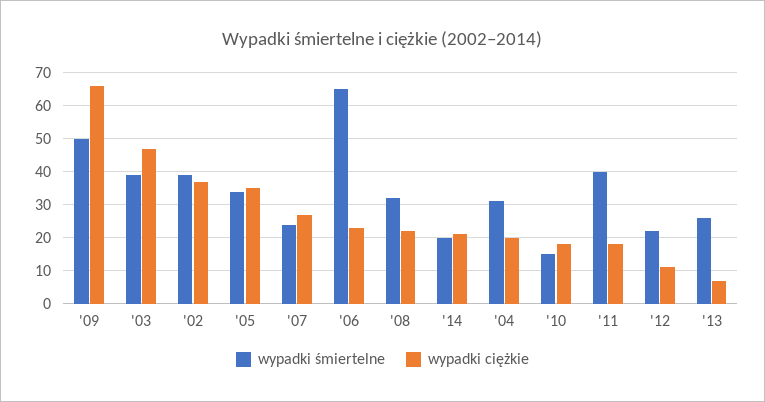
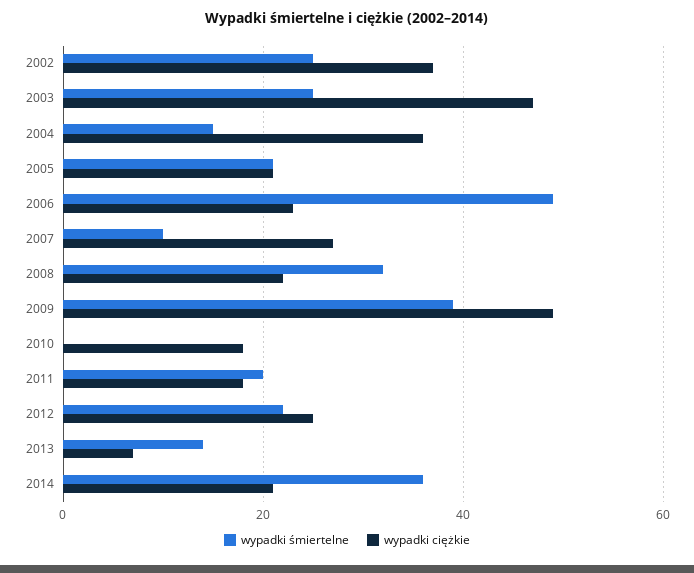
  {
    "wypadki śmiertelne": {
-     "'09": 50,
+     "'09": 40,
-     "'03": 40,
+     "'03": 25,
-     "'02": 40,
+     "'02": 25,
-     "'05": 35,
+     "'05": 20,
-     "'07": 25,
+     "'07": 10,
-     "'06": 65,
+     "'06": 50,
      "'08": 30,
-     "'14": 20,
+     "'14": 35,
-     "'04": 30,
+     "'04": 15,
-     "'10": 15,
+     "'10": 0,
-     "'11": 40,
+     "'11": 20,
      "'12": 20,
-     "'13": 25
+     "'13": 15
    },
    "wypadki ciężkie": {
-     "'09": 65,
+     "'09": 50,
      "'03": 45,
      "'02": 35,
-     "'05": 35,
+     "'05": 20,
      "'07": 25,
      "'06": 25,
      "'08": 20,
      "'14": 20,
-     "'04": 20,
+     "'04": 35,
      "'10": 20,
      "'11": 20,
-     "'12": 10,
+     "'12": 25,
      "'13": 5
    }
  }

